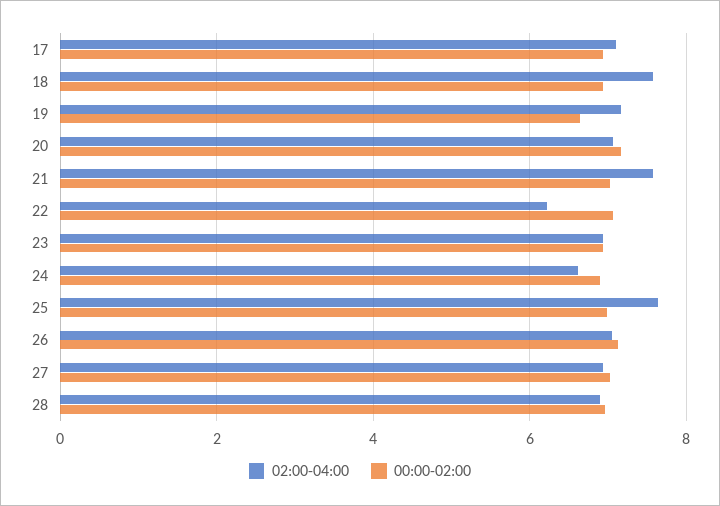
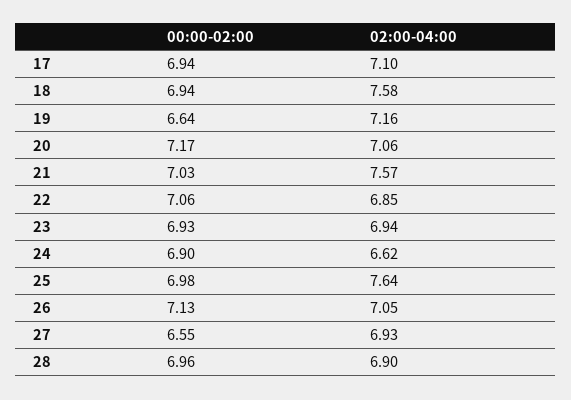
  {
    "02:00-04:00": {
      "17": 7.1,
      "18": 7.58,
      "19": 7.16,
      "20": 7.06,
      "21": 7.57,
-     "22": 6.2,
+     "22": 6.85,
      "23": 6.94,
      "24": 6.62,
      "25": 7.64,
      "26": 7.05,
      "27": 6.93,
      "28": 6.9
    },
    "00:00-02:00": {
      "17": 6.94,
      "18": 6.94,
      "19": 6.64,
      "20": 7.17,
      "21": 7.03,
      "22": 7.06,
      "23": 6.93,
      "24": 6.9,
      "25": 6.98,
      "26": 7.13,
-     "27": 7,
+     "27": 6.55,
      "28": 6.96
    }
  }

